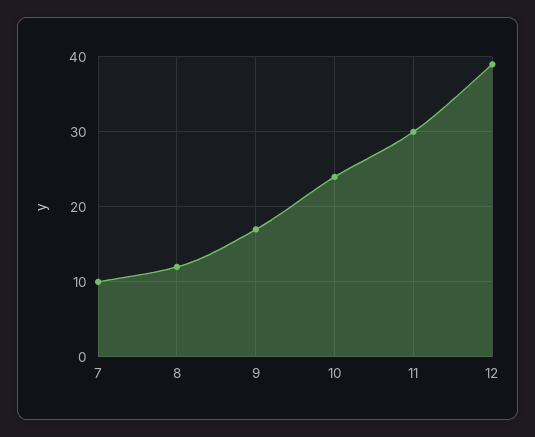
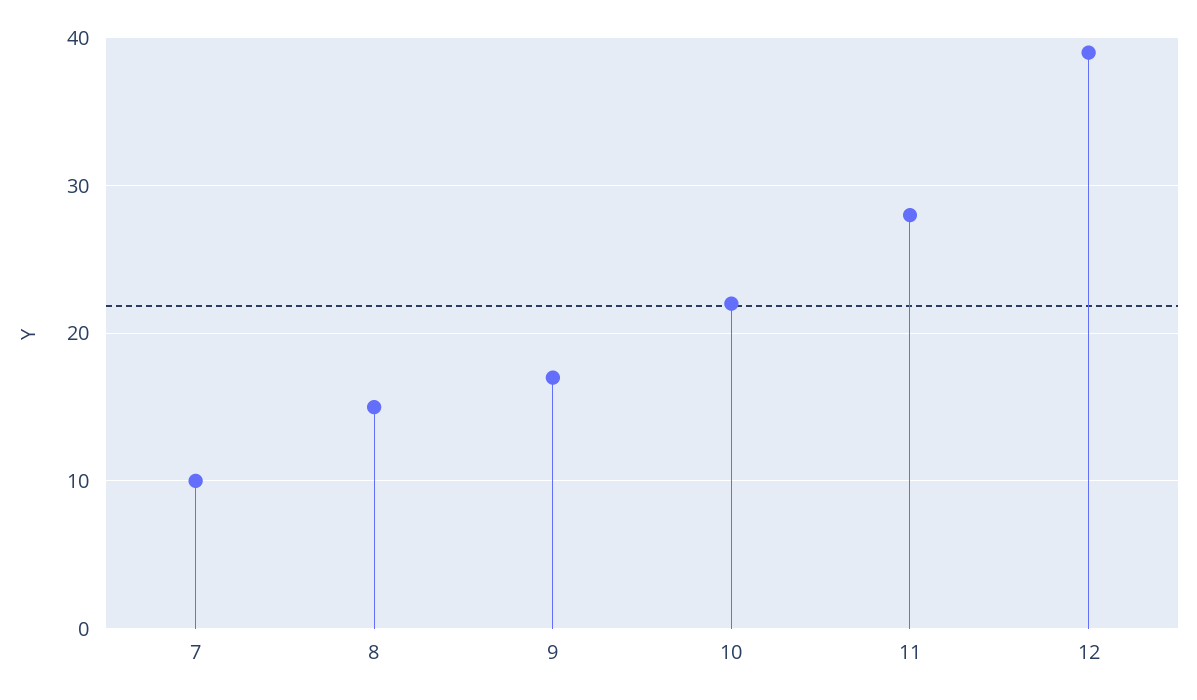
  {
    "7": 10,
-   "8": 12,
+   "8": 15,
    "9": 17,
-   "10": 24,
+   "10": 22,
-   "11": 30,
+   "11": 28,
    "12": 39
  }

